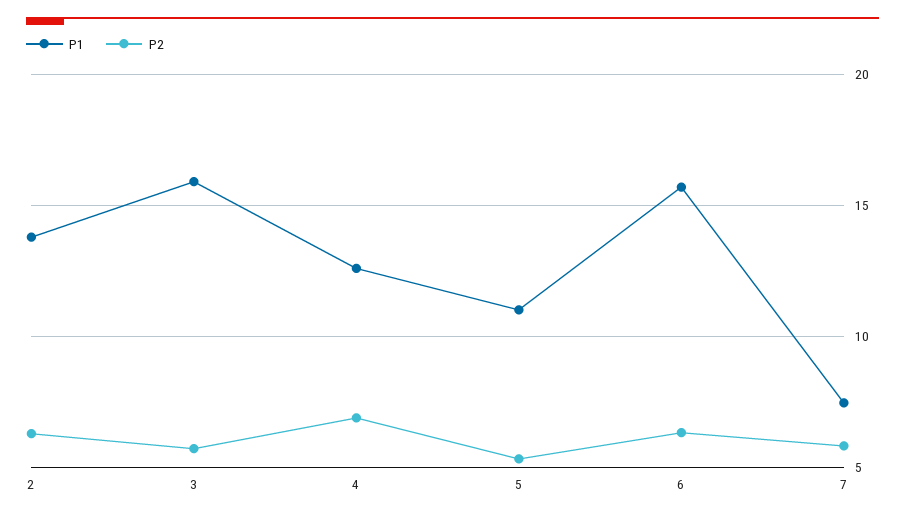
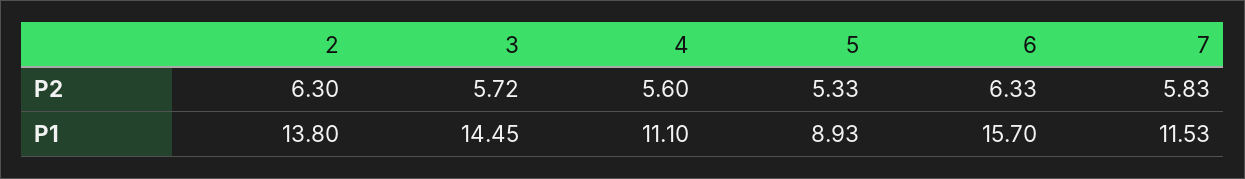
  {
    "P1": {
      "2": 13.8,
-     "3": 16,
+     "3": 14.45,
-     "4": 12.5,
+     "4": 11.1,
-     "5": 11,
+     "5": 8.93,
      "6": 15.7,
-     "7": 7.5
+     "7": 11.53
    },
    "P2": {
      "2": 6.3,
      "3": 5.72,
-     "4": 7,
+     "4": 5.6,
      "5": 5.33,
      "6": 6.33,
      "7": 5.83
    }
  }

